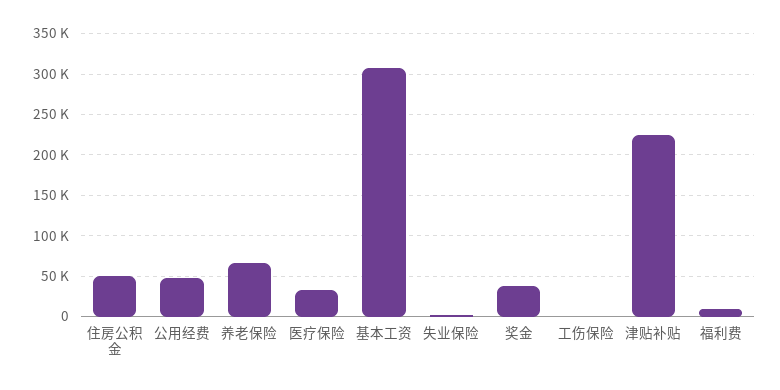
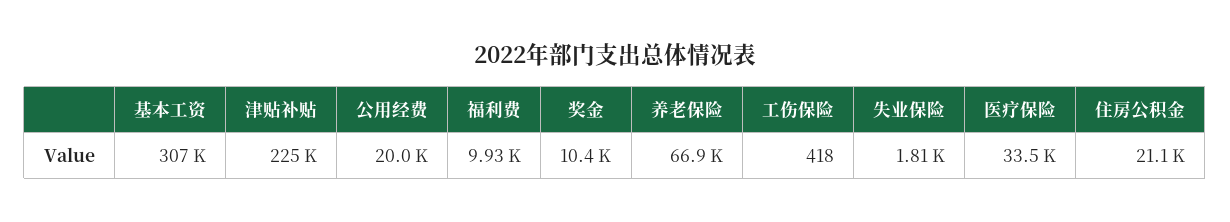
  {
-   "住房公积金": 50000,
+   "住房公积金": 21100,
-   "公用经费": 50000,
+   "公用经费": 20000,
    "养老保险": 66900,
    "医疗保险": 33500,
    "基本工资": 307000,
    "失业保险": 1810,
-   "奖金": 40000,
+   "奖金": 10400,
    "工伤保险": 418,
    "津贴补贴": 225000,
    "福利费": 9930
  }

